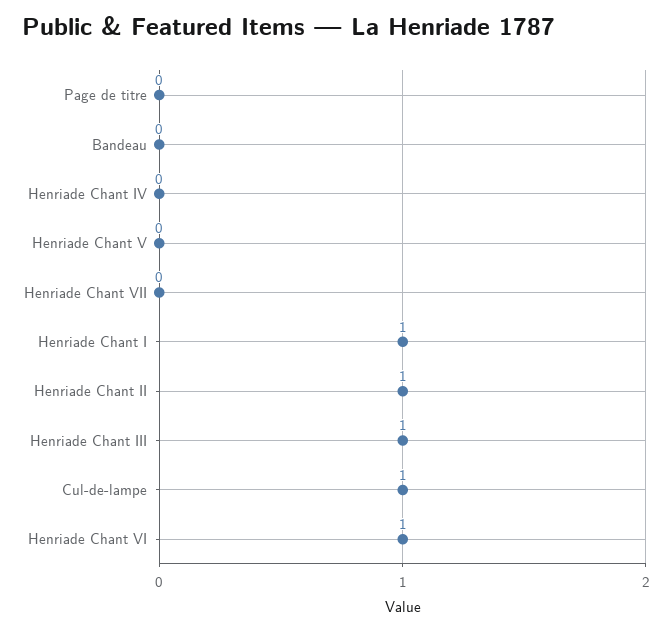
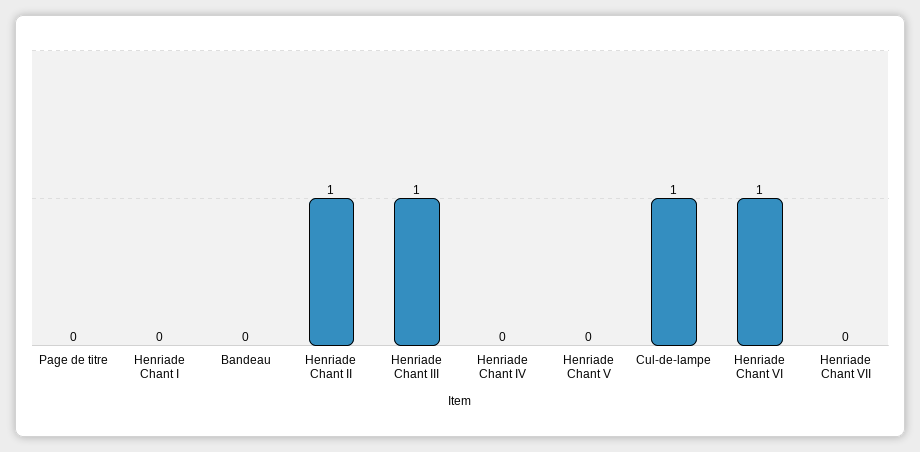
  {
    "Page de titre": 0,
    "Bandeau": 0,
    "Henriade Chant IV": 0,
    "Henriade Chant V": 0,
    "Henriade Chant VII": 0,
-   "Henriade Chant I": 1,
+   "Henriade Chant I": 0,
    "Henriade Chant II": 1,
    "Henriade Chant III": 1,
    "Cul-de-lampe": 1,
    "Henriade Chant VI": 1
  }

